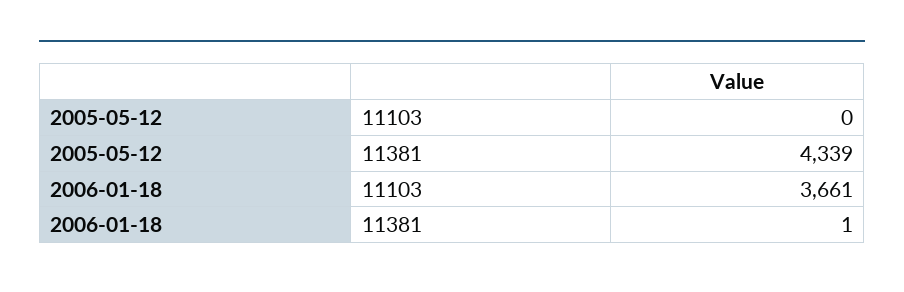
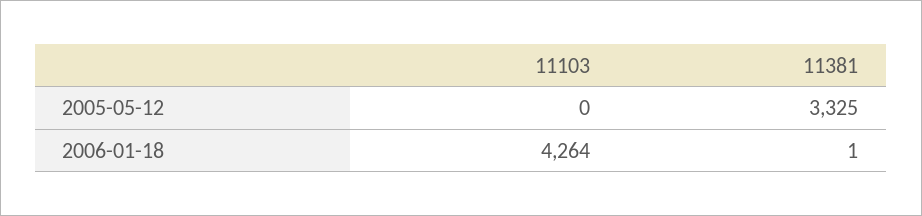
  {
    "2005-05-12": {
      "11103": 0,
-     "11381": 4339
+     "11381": 3325
    },
    "2006-01-18": {
-     "11103": 3661,
+     "11103": 4264,
      "11381": 1
    }
  }

